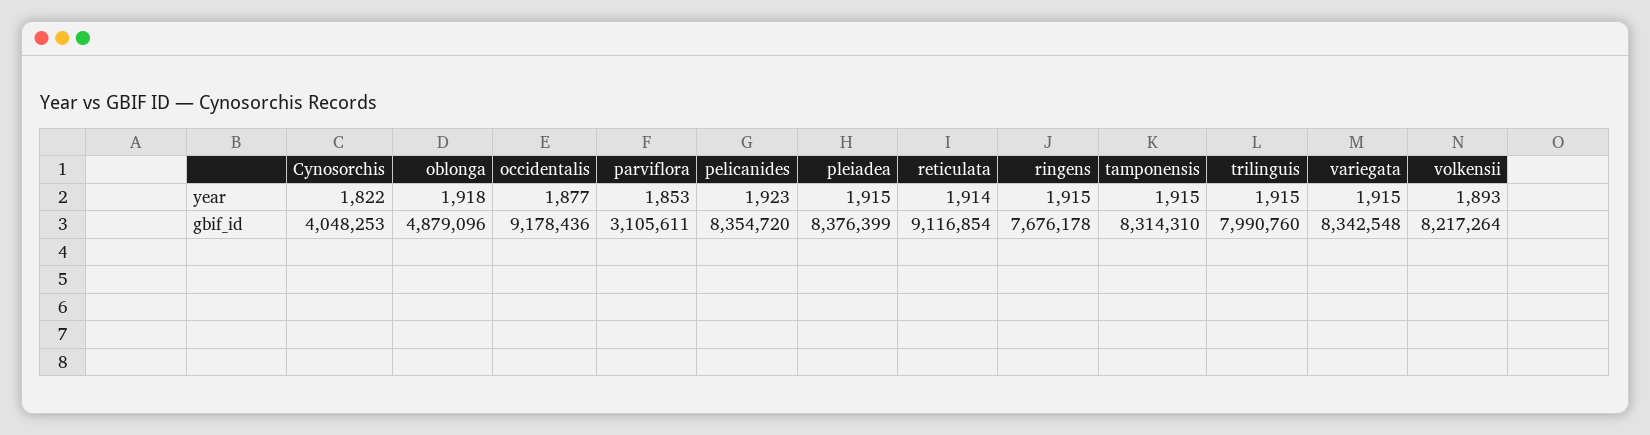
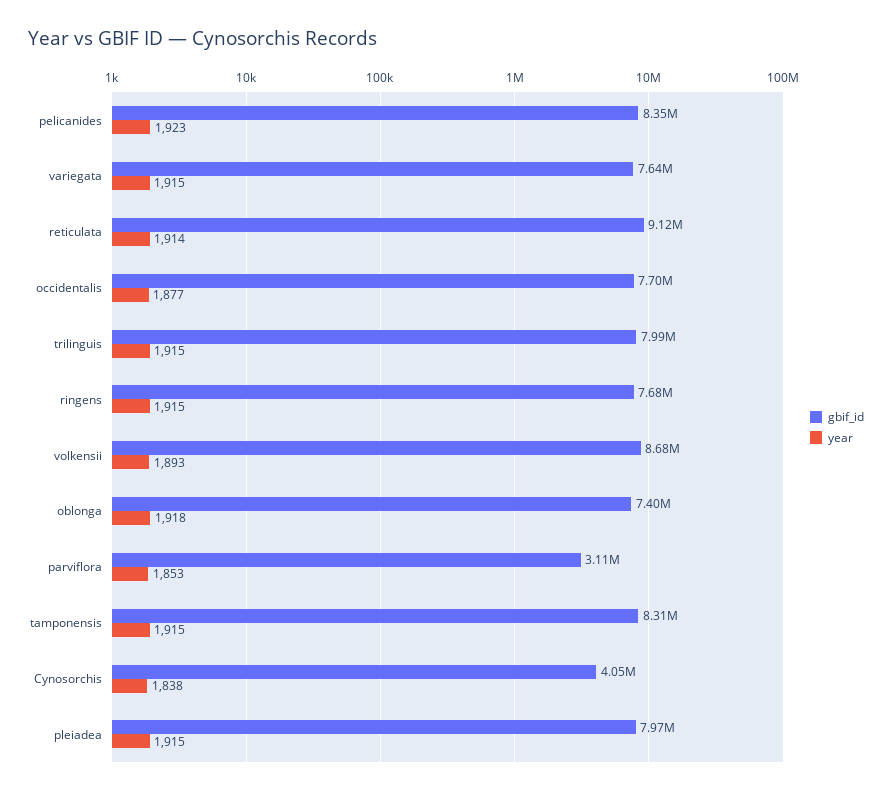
  {
    "year": {
-     "Cynosorchis": 1822,
+     "Cynosorchis": 1838,
      "oblonga": 1918,
      "occidentalis": 1877,
      "parviflora": 1853,
      "pelicanides": 1923,
      "pleiadea": 1915,
      "reticulata": 1914,
      "ringens": 1915,
      "tamponensis": 1915,
      "trilinguis": 1915,
      "variegata": 1915,
      "volkensii": 1893
    },
    "gbif_id": {
      "Cynosorchis": 4048253,
-     "oblonga": 4879096,
+     "oblonga": 7400000,
-     "occidentalis": 9178436,
+     "occidentalis": 7700000,
      "parviflora": 3105611,
      "pelicanides": 8354720,
-     "pleiadea": 8376399,
+     "pleiadea": 7970000,
      "reticulata": 9116854,
      "ringens": 7676178,
      "tamponensis": 8314310,
      "trilinguis": 7990760,
-     "variegata": 8342548,
+     "variegata": 7640000,
-     "volkensii": 8217264
+     "volkensii": 8680000
    }
  }

